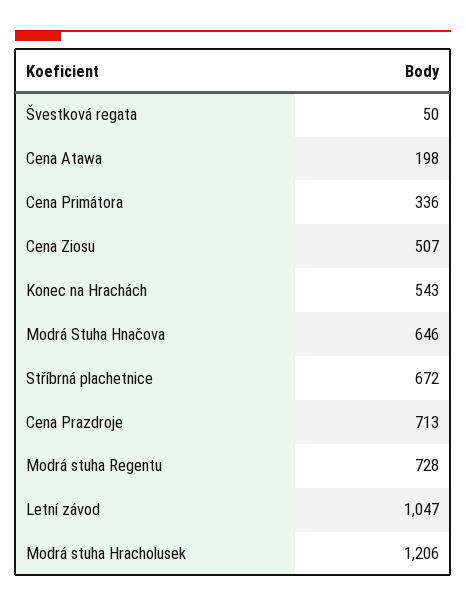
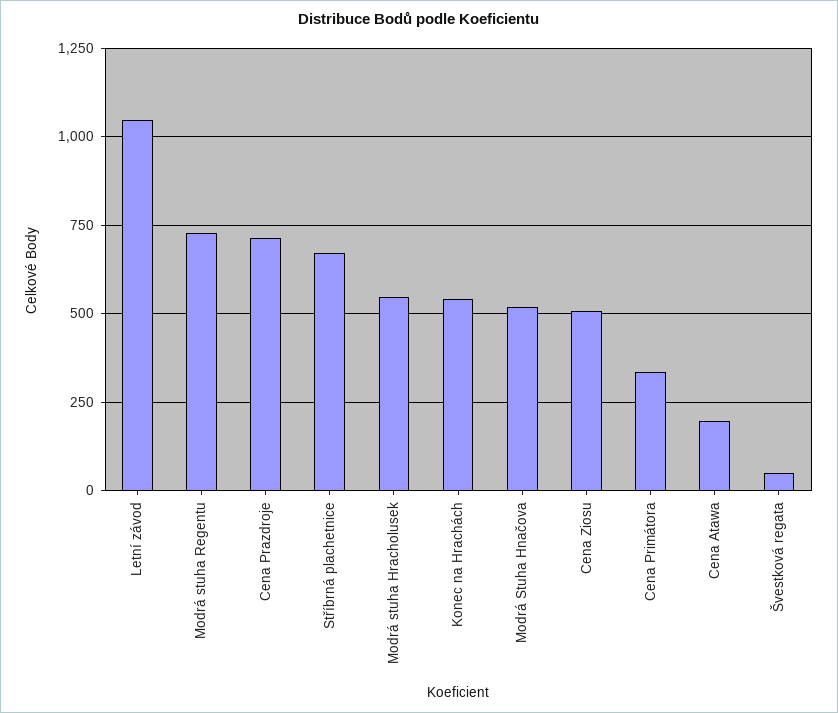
  {
    "Švestková regata": 50,
    "Cena Atawa": 198,
    "Cena Primátora": 336,
    "Cena Ziosu": 507,
    "Konec na Hrachách": 543,
-   "Modrá Stuha Hnačova": 646,
+   "Modrá Stuha Hnačova": 525,
    "Stříbrná plachetnice": 672,
    "Cena Prazdroje": 713,
    "Modrá stuha Regentu": 728,
    "Letní závod": 1047,
-   "Modrá stuha Hracholusek": 1206
+   "Modrá stuha Hracholusek": 550
  }

